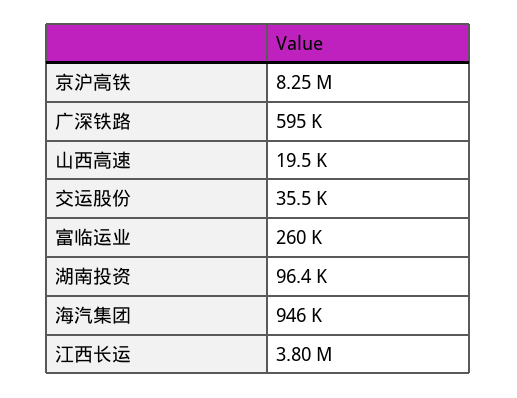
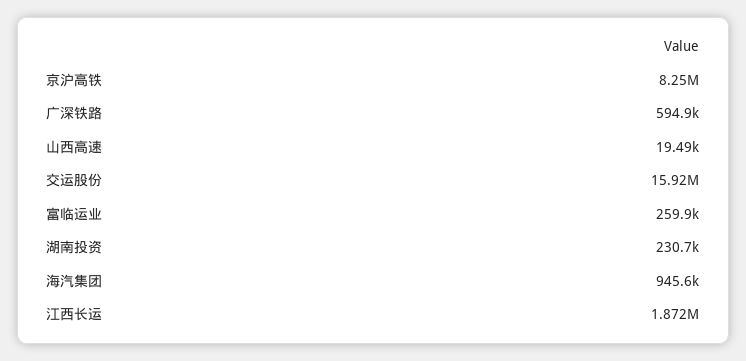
  {
    "京沪高铁": 8250000,
    "广深铁路": 594900,
    "山西高速": 19490,
-   "交运股份": 35500,
+   "交运股份": 15920000,
    "富临运业": 259900,
-   "湖南投资": 96400,
+   "湖南投资": 230700,
    "海汽集团": 945600,
-   "江西长运": 3800000
+   "江西长运": 1872000
  }

